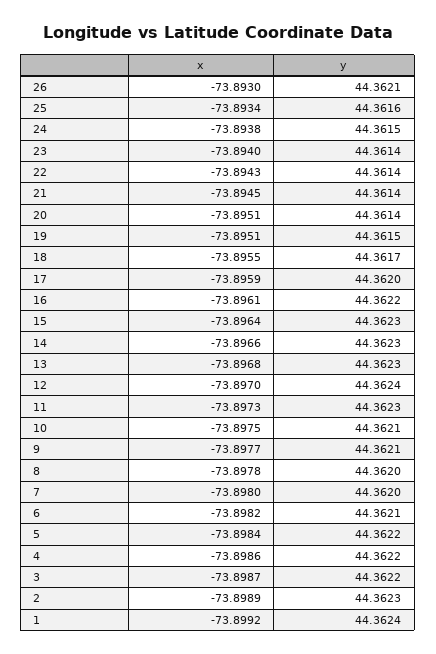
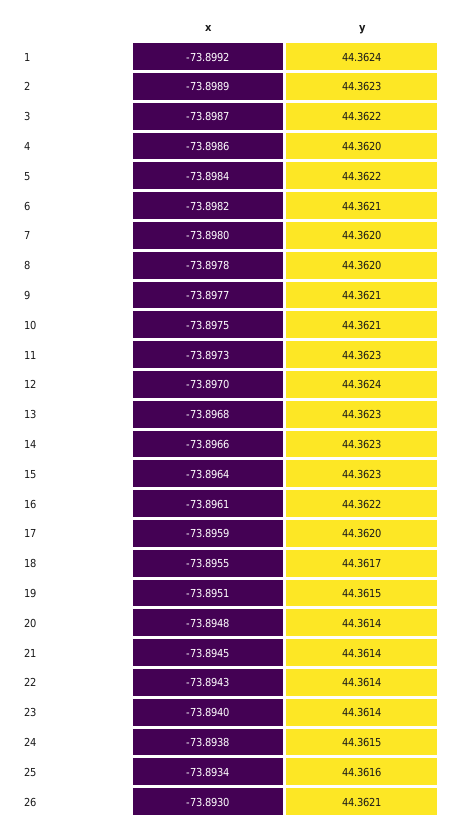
  {
    "x": {
      "26": -73.893,
      "25": -73.8934,
      "24": -73.8938,
      "23": -73.894,
      "22": -73.8943,
      "21": -73.8945,
-     "20": -73.8951,
+     "20": -73.8948,
      "19": -73.8951,
      "18": -73.8955,
      "17": -73.8959,
      "16": -73.8961,
      "15": -73.8964,
      "14": -73.8966,
      "13": -73.8968,
      "12": -73.897,
      "11": -73.8973,
      "10": -73.8975,
      "9": -73.8977,
      "8": -73.8978,
      "7": -73.898,
      "6": -73.8982,
      "5": -73.8984,
      "4": -73.8986,
      "3": -73.8987,
      "2": -73.8989,
      "1": -73.8992
    },
    "y": {
      "26": 44.3621,
      "25": 44.3616,
      "24": 44.3615,
      "23": 44.3614,
      "22": 44.3614,
      "21": 44.3614,
      "20": 44.3614,
      "19": 44.3615,
      "18": 44.3617,
      "17": 44.362,
      "16": 44.3622,
      "15": 44.3623,
      "14": 44.3623,
      "13": 44.3623,
      "12": 44.3624,
      "11": 44.3623,
      "10": 44.3621,
      "9": 44.3621,
      "8": 44.362,
      "7": 44.362,
      "6": 44.3621,
      "5": 44.3622,
-     "4": 44.3622,
+     "4": 44.362,
      "3": 44.3622,
      "2": 44.3623,
      "1": 44.3624
    }
  }

